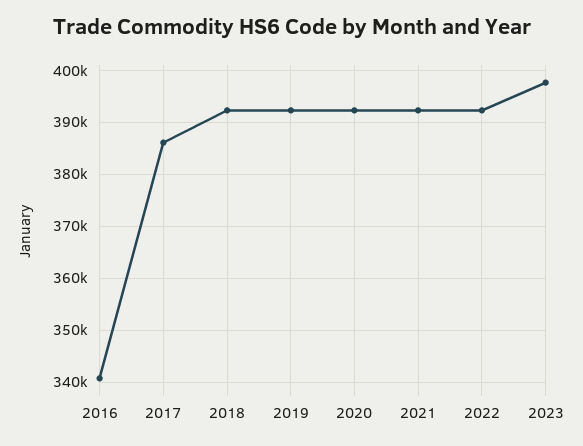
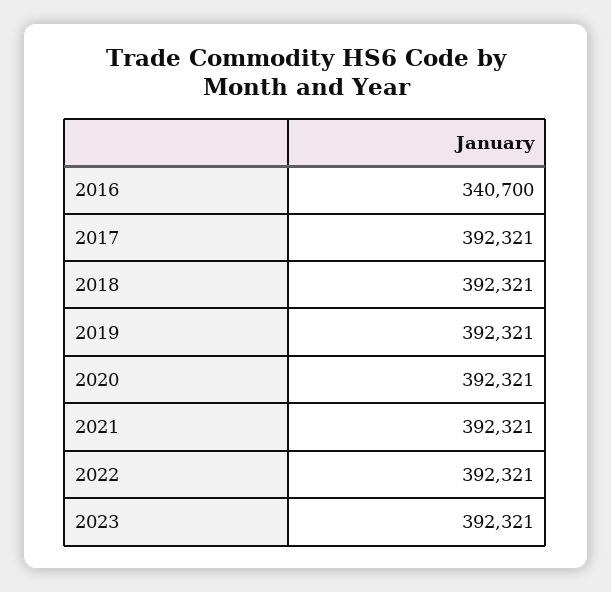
  {
    "2016": 340700,
-   "2017": 386000,
+   "2017": 392321,
    "2018": 392321,
    "2019": 392321,
    "2020": 392321,
    "2021": 392321,
    "2022": 392321,
-   "2023": 398000
+   "2023": 392321
  }

